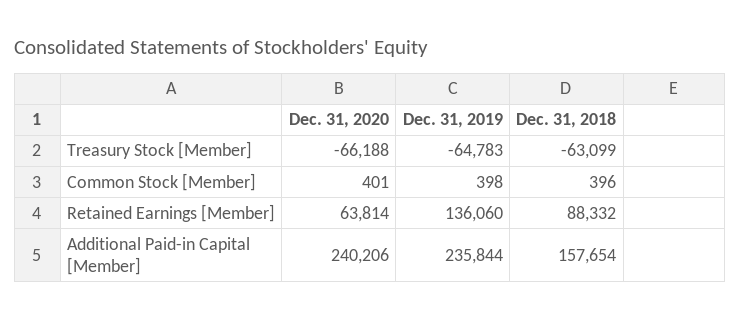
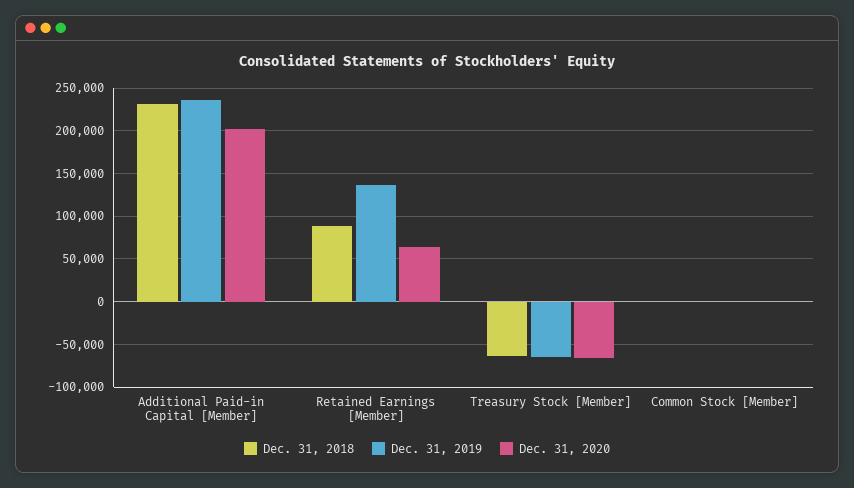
  {
    "Dec. 31, 2020": {
      "Treasury Stock [Member]": -66188,
      "Common Stock [Member]": 401,
      "Retained Earnings [Member]": 63814,
-     "Additional Paid-in Capital [Member]": 240206
+     "Additional Paid-in Capital [Member]": 200000
    },
    "Dec. 31, 2019": {
      "Treasury Stock [Member]": -64783,
      "Common Stock [Member]": 398,
      "Retained Earnings [Member]": 136060,
      "Additional Paid-in Capital [Member]": 235844
    },
    "Dec. 31, 2018": {
      "Treasury Stock [Member]": -63099,
      "Common Stock [Member]": 396,
      "Retained Earnings [Member]": 88332,
-     "Additional Paid-in Capital [Member]": 157654
+     "Additional Paid-in Capital [Member]": 230000
    }
  }

